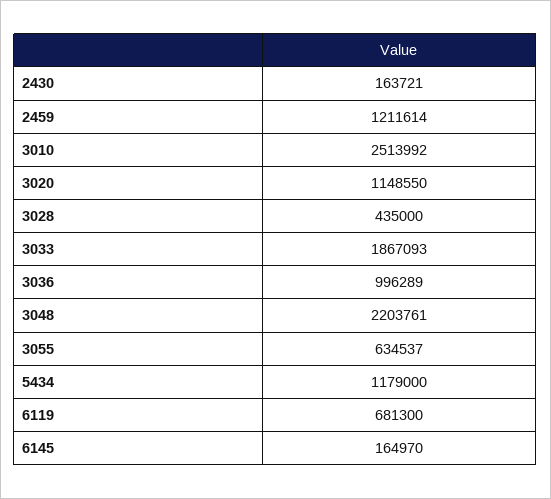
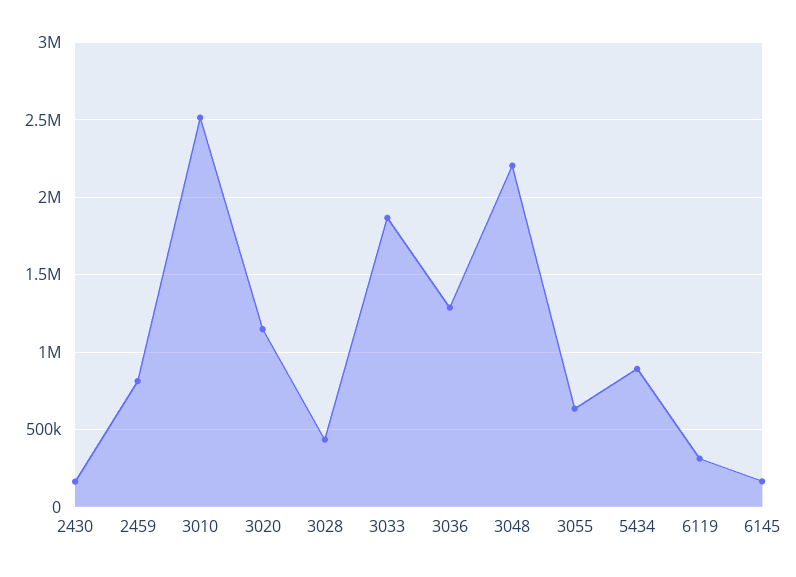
  {
    "2430": 163721,
-   "2459": 1211614,
+   "2459": 800000,
    "3010": 2513992,
    "3020": 1148550,
    "3028": 435000,
    "3033": 1867093,
-   "3036": 996289,
+   "3036": 1300000,
    "3048": 2203761,
    "3055": 634537,
-   "5434": 1179000,
+   "5434": 900000,
-   "6119": 681300,
+   "6119": 300000,
    "6145": 164970
  }

